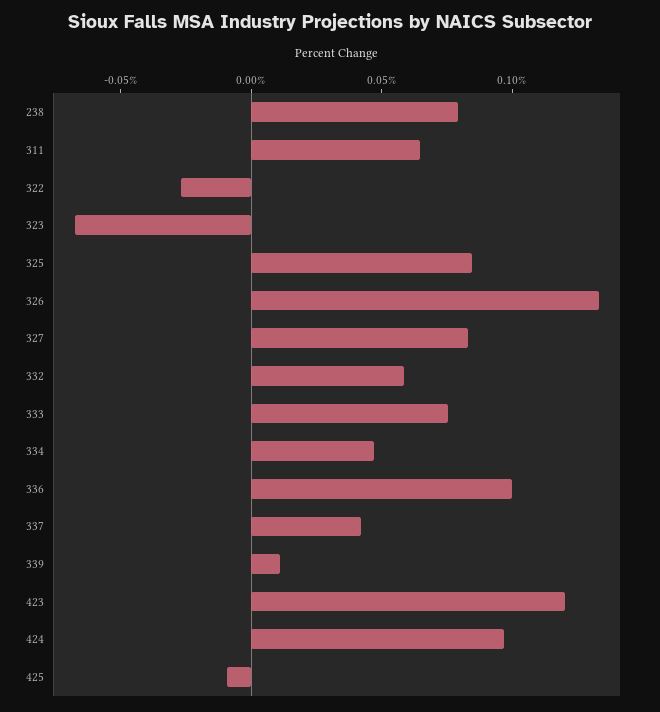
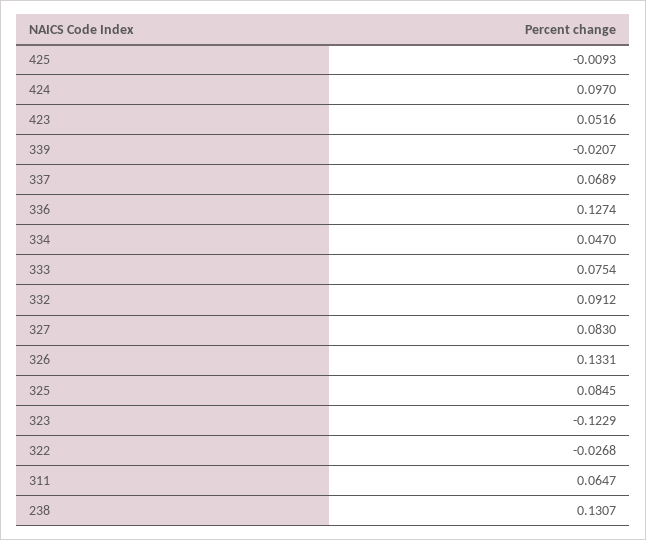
  {
-   "238": 0.08,
+   "238": 0.1307,
    "311": 0.0647,
    "322": -0.0268,
-   "323": -0.07,
+   "323": -0.1229,
    "325": 0.0845,
    "326": 0.1331,
    "327": 0.083,
-   "332": 0.06,
+   "332": 0.0912,
    "333": 0.0754,
    "334": 0.047,
-   "336": 0.1,
+   "336": 0.1274,
-   "337": 0.04,
+   "337": 0.0689,
-   "339": 0.01,
+   "339": -0.0207,
-   "423": 0.12,
+   "423": 0.0516,
    "424": 0.097,
    "425": -0.0093
  }

